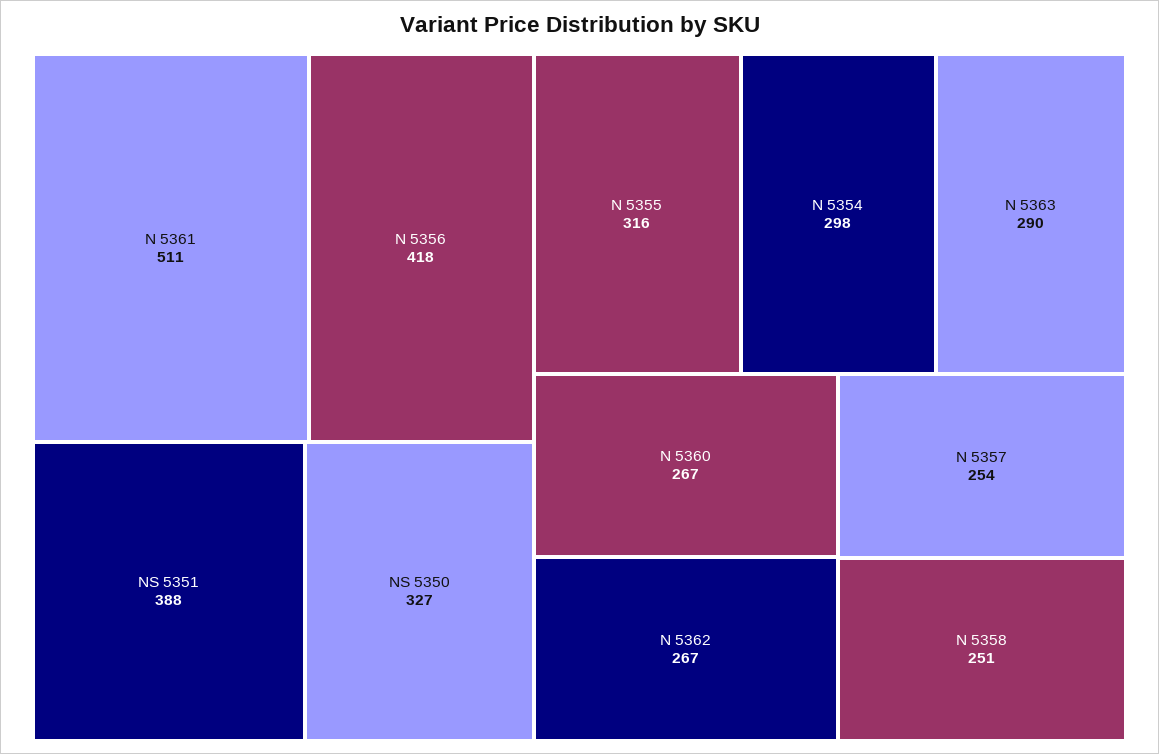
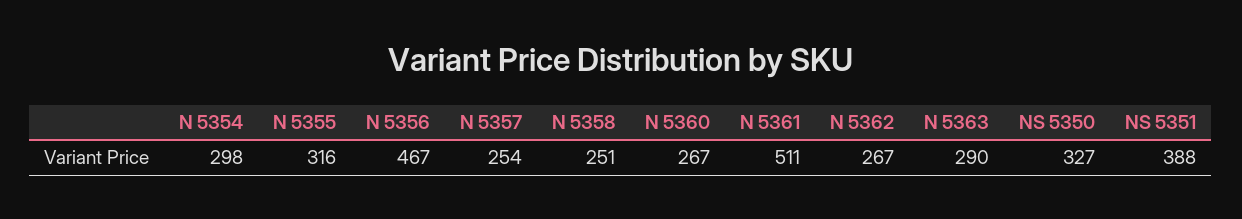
  {
    "N 5361": 511,
-   "N 5356": 418,
+   "N 5356": 467,
    "NS 5351": 388,
    "NS 5350": 327,
    "N 5355": 316,
    "N 5354": 298,
    "N 5363": 290,
    "N 5360": 267,
    "N 5362": 267,
    "N 5357": 254,
    "N 5358": 251
  }

